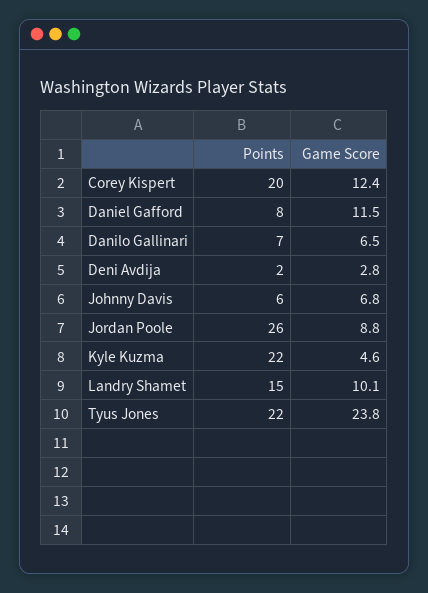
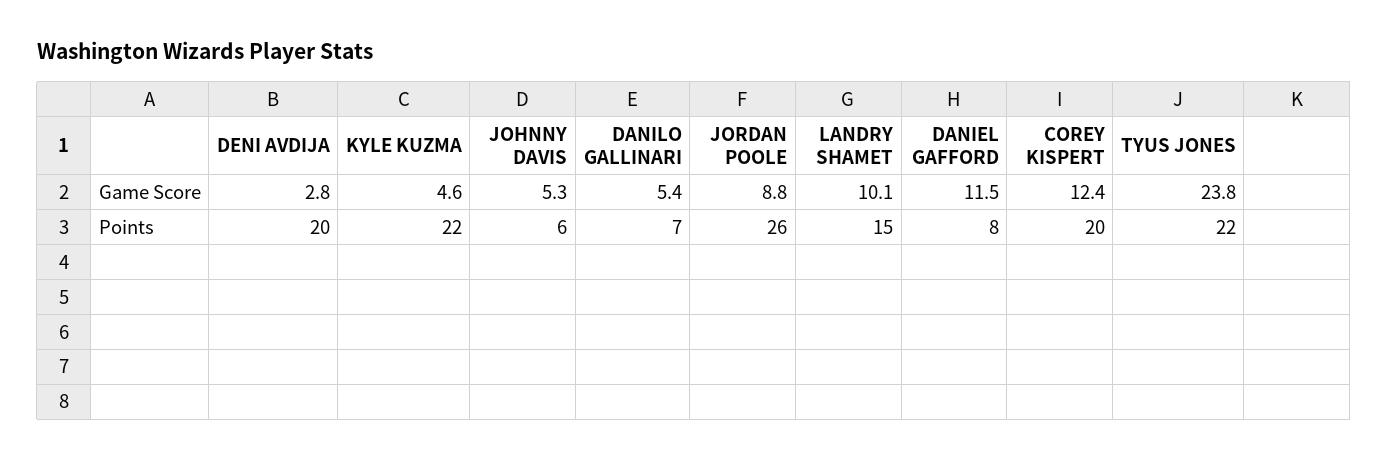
  {
    "Points": {
      "Corey Kispert": 20,
      "Daniel Gafford": 8,
      "Danilo Gallinari": 7,
-     "Deni Avdija": 2,
+     "Deni Avdija": 20,
      "Johnny Davis": 6,
      "Jordan Poole": 26,
      "Kyle Kuzma": 22,
      "Landry Shamet": 15,
      "Tyus Jones": 22
    },
    "Game Score": {
      "Corey Kispert": 12.4,
      "Daniel Gafford": 11.5,
-     "Danilo Gallinari": 6.5,
+     "Danilo Gallinari": 5.4,
      "Deni Avdija": 2.8,
-     "Johnny Davis": 6.8,
+     "Johnny Davis": 5.3,
      "Jordan Poole": 8.8,
      "Kyle Kuzma": 4.6,
      "Landry Shamet": 10.1,
      "Tyus Jones": 23.8
    }
  }

